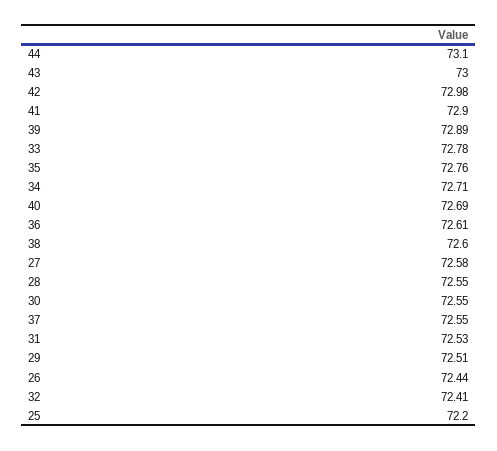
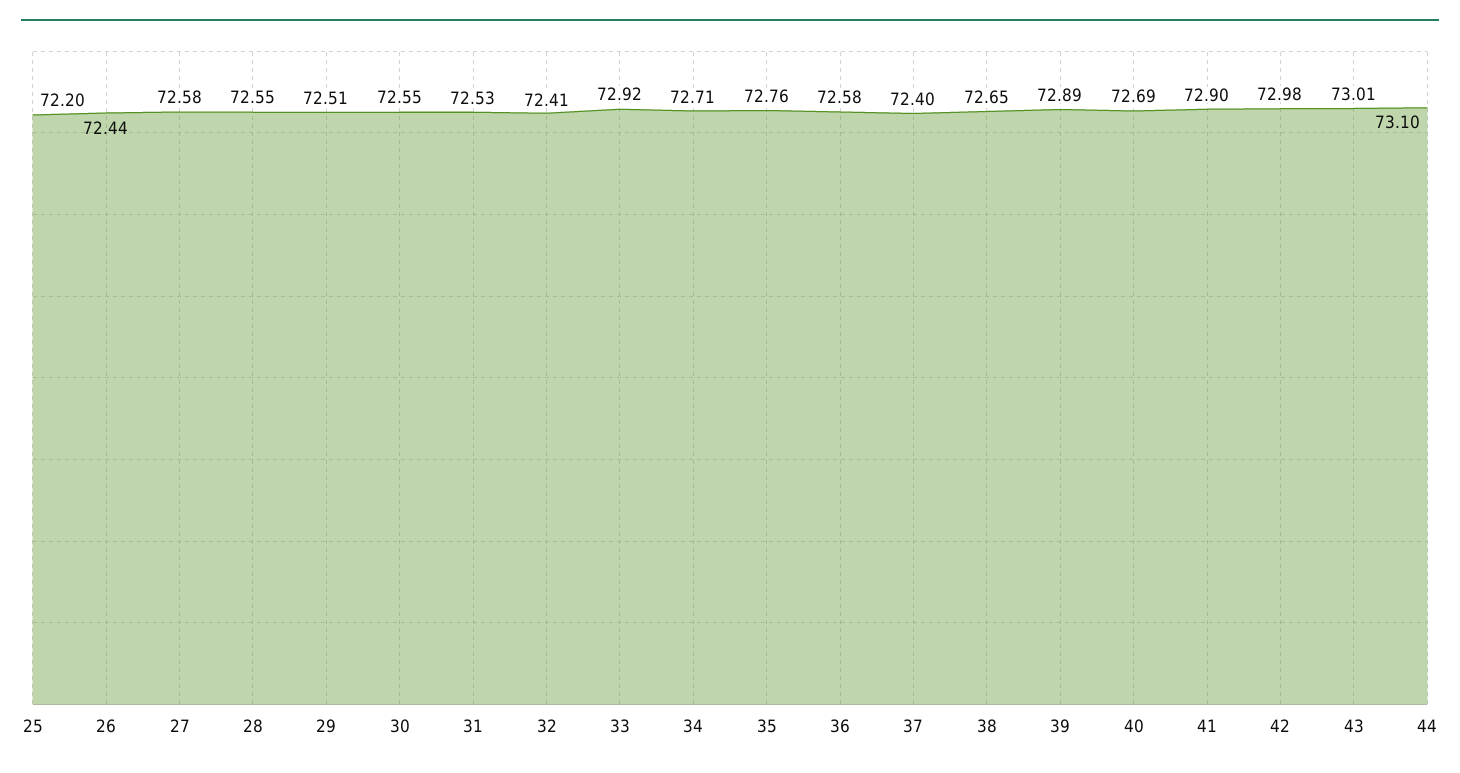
  {
    "44": 73.1,
-   "43": 73,
+   "43": 73.01,
    "42": 72.98,
    "41": 72.9,
    "39": 72.89,
-   "33": 72.78,
+   "33": 72.92,
    "35": 72.76,
    "34": 72.71,
    "40": 72.69,
-   "36": 72.61,
+   "36": 72.58,
-   "38": 72.6,
+   "38": 72.65,
    "27": 72.58,
    "28": 72.55,
    "30": 72.55,
-   "37": 72.55,
+   "37": 72.4,
    "31": 72.53,
    "29": 72.51,
    "26": 72.44,
    "32": 72.41,
    "25": 72.2
  }

